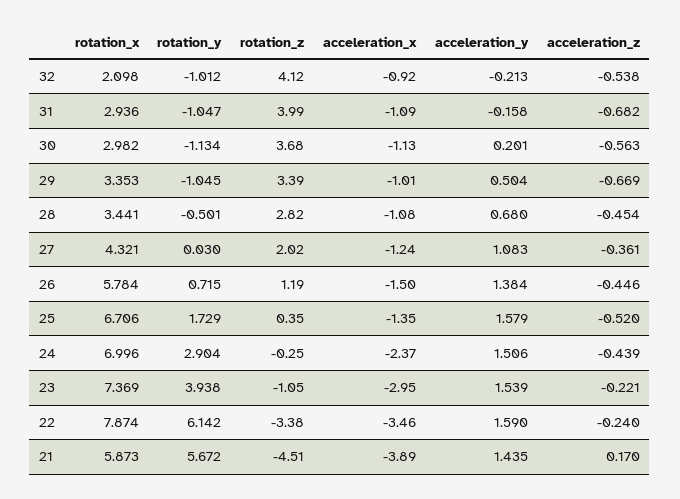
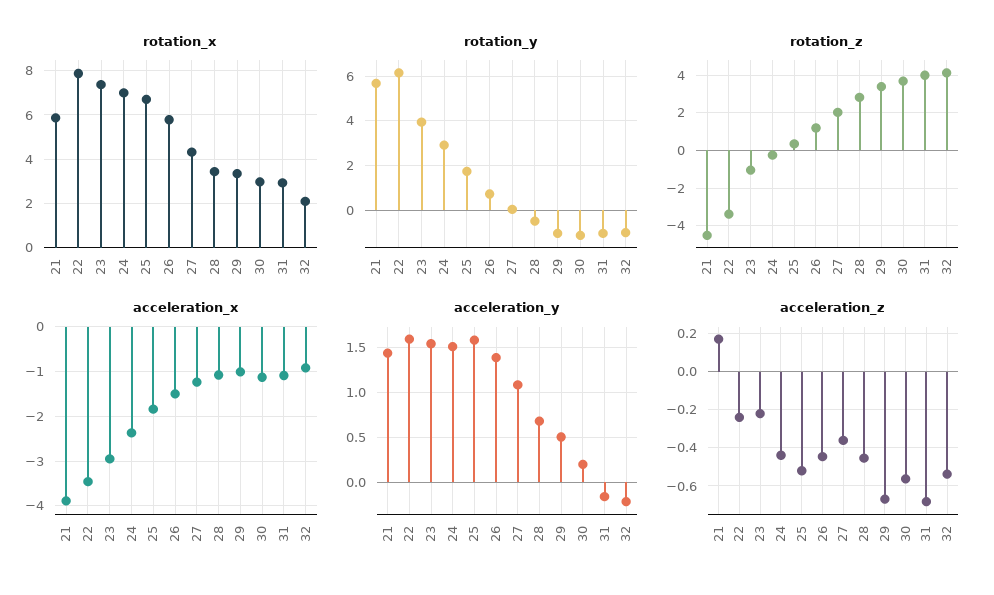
  {
    "rotation_x": {
      "32": 2.098,
      "31": 2.936,
      "30": 2.982,
      "29": 3.353,
      "28": 3.441,
      "27": 4.321,
      "26": 5.784,
      "25": 6.706,
      "24": 6.996,
      "23": 7.369,
      "22": 7.874,
      "21": 5.873
    },
    "rotation_y": {
      "32": -1.012,
      "31": -1.047,
      "30": -1.134,
      "29": -1.045,
      "28": -0.501,
      "27": 0.03,
      "26": 0.715,
      "25": 1.729,
      "24": 2.904,
      "23": 3.938,
      "22": 6.142,
      "21": 5.672
    },
    "rotation_z": {
      "32": 4.12,
      "31": 3.99,
      "30": 3.68,
      "29": 3.39,
      "28": 2.82,
      "27": 2.02,
      "26": 1.19,
      "25": 0.35,
      "24": -0.25,
      "23": -1.05,
      "22": -3.38,
      "21": -4.51
    },
    "acceleration_x": {
      "32": -0.92,
      "31": -1.09,
      "30": -1.13,
      "29": -1.01,
      "28": -1.08,
      "27": -1.24,
      "26": -1.5,
-     "25": -1.35,
+     "25": -1.8,
      "24": -2.37,
      "23": -2.95,
      "22": -3.46,
      "21": -3.89
    },
    "acceleration_y": {
      "32": -0.213,
      "31": -0.158,
      "30": 0.201,
      "29": 0.504,
      "28": 0.68,
      "27": 1.083,
      "26": 1.384,
      "25": 1.579,
      "24": 1.506,
      "23": 1.539,
      "22": 1.59,
      "21": 1.435
    },
    "acceleration_z": {
      "32": -0.538,
      "31": -0.682,
      "30": -0.563,
      "29": -0.669,
      "28": -0.454,
      "27": -0.361,
      "26": -0.446,
      "25": -0.52,
      "24": -0.439,
      "23": -0.221,
      "22": -0.24,
      "21": 0.17
    }
  }

